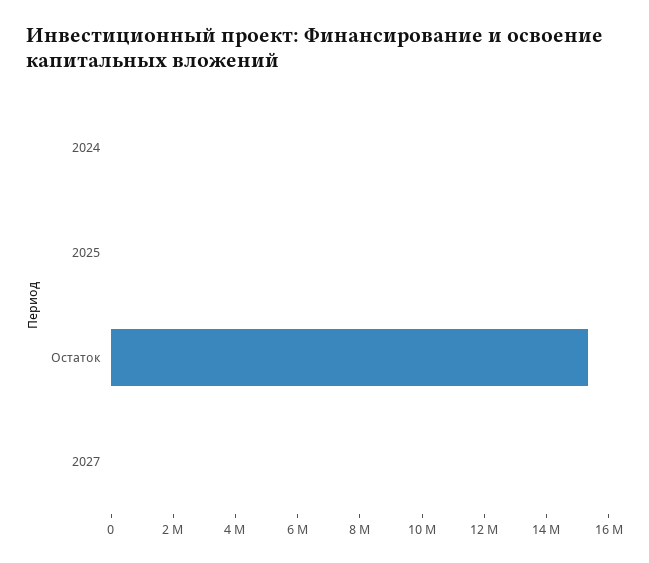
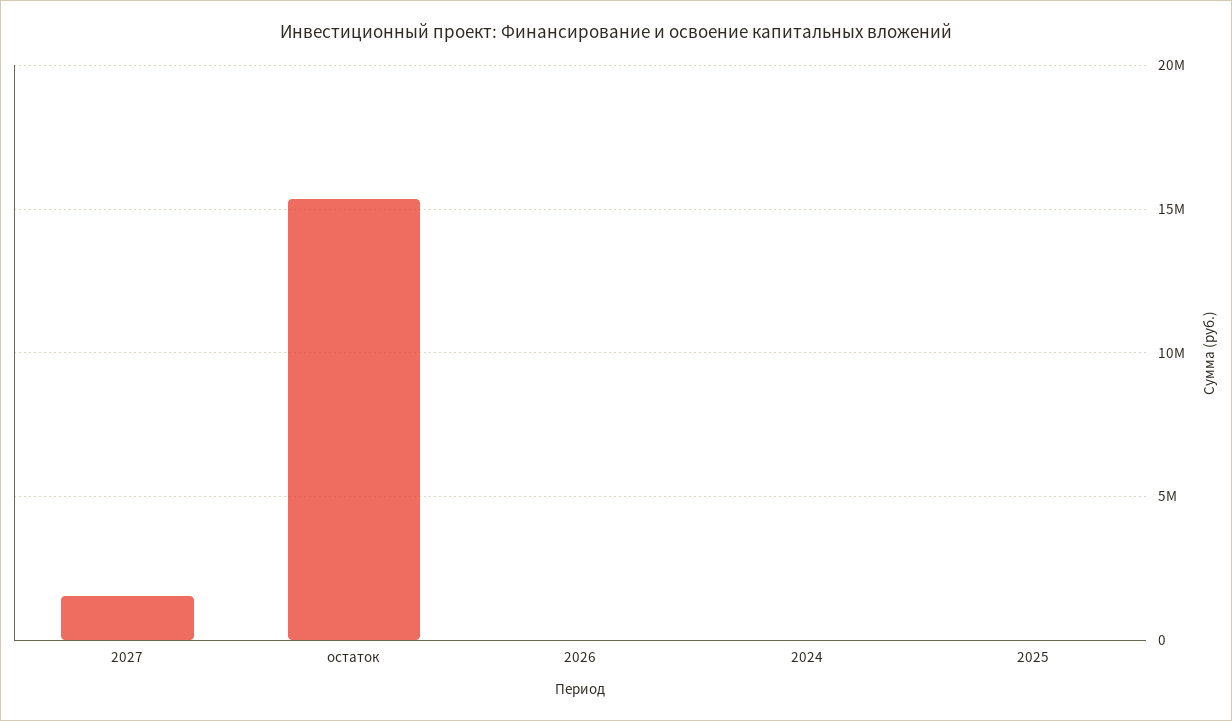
  {
    "2024": 0,
    "2025": 0,
    "Остаток": 15500000,
-   "2027": 0
+   "2027": 1500000,
+   "2026": 0
  }

